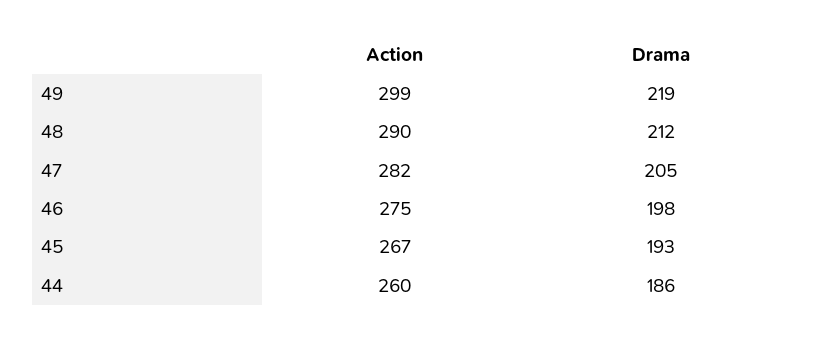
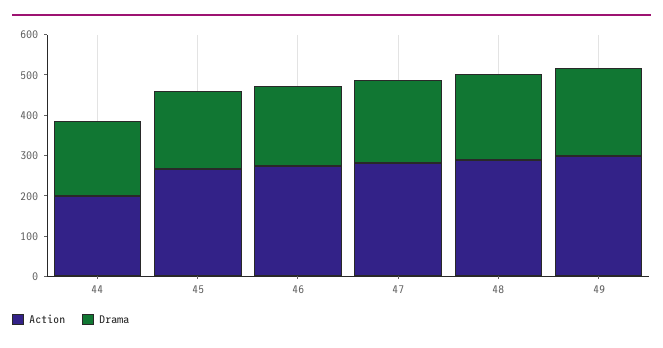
  {
    "Action": {
      "49": 299,
      "48": 290,
      "47": 282,
      "46": 275,
      "45": 267,
-     "44": 260
+     "44": 200
    },
    "Drama": {
      "49": 219,
      "48": 212,
      "47": 205,
      "46": 198,
      "45": 193,
      "44": 186
    }
  }

